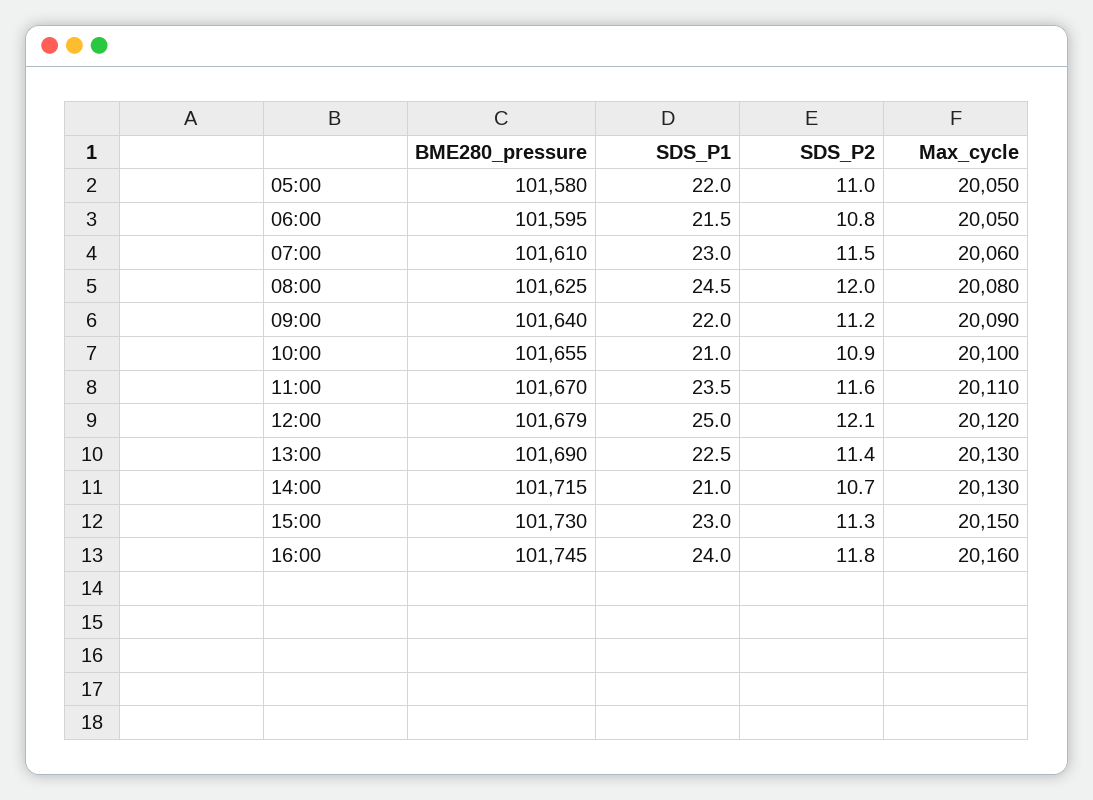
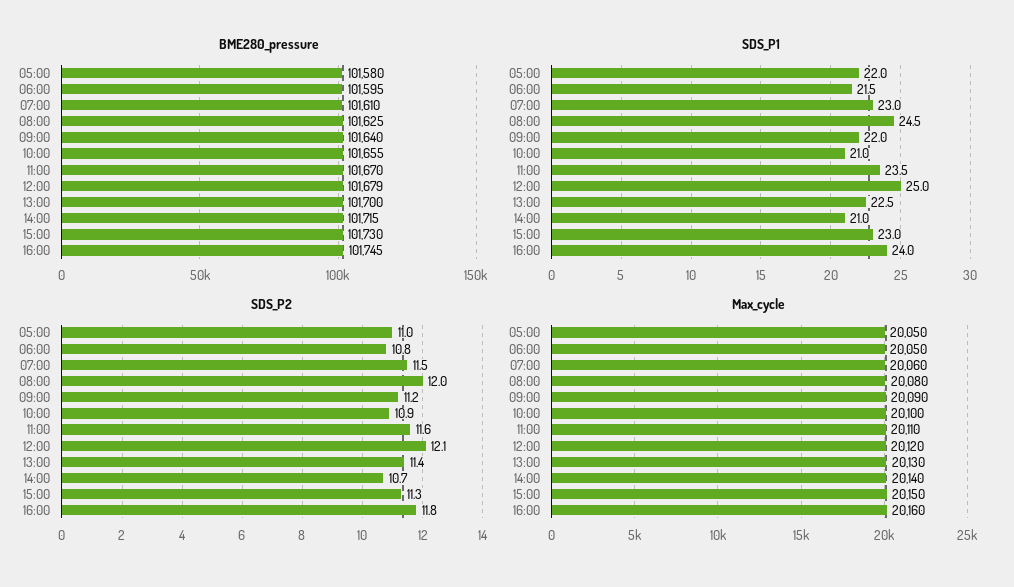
  {
    "BME280_pressure": {
      "05:00": 101580,
      "06:00": 101595,
      "07:00": 101610,
      "08:00": 101625,
      "09:00": 101640,
      "10:00": 101655,
      "11:00": 101670,
      "12:00": 101679,
-     "13:00": 101690,
+     "13:00": 101700,
      "14:00": 101715,
      "15:00": 101730,
      "16:00": 101745
    },
    "SDS_P1": {
      "05:00": 22,
      "06:00": 21.5,
      "07:00": 23,
      "08:00": 24.5,
      "09:00": 22,
      "10:00": 21,
      "11:00": 23.5,
      "12:00": 25,
      "13:00": 22.5,
      "14:00": 21,
      "15:00": 23,
      "16:00": 24
    },
    "SDS_P2": {
      "05:00": 11,
      "06:00": 10.8,
      "07:00": 11.5,
      "08:00": 12,
      "09:00": 11.2,
      "10:00": 10.9,
      "11:00": 11.6,
      "12:00": 12.1,
      "13:00": 11.4,
      "14:00": 10.7,
      "15:00": 11.3,
      "16:00": 11.8
    },
    "Max_cycle": {
      "05:00": 20050,
      "06:00": 20050,
      "07:00": 20060,
      "08:00": 20080,
      "09:00": 20090,
      "10:00": 20100,
      "11:00": 20110,
      "12:00": 20120,
      "13:00": 20130,
-     "14:00": 20130,
+     "14:00": 20140,
      "15:00": 20150,
      "16:00": 20160
    }
  }

